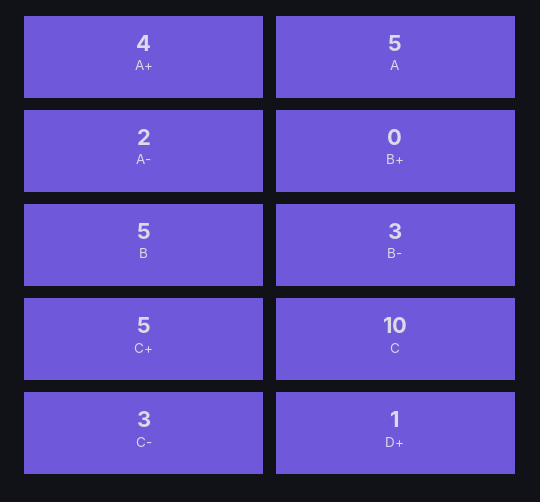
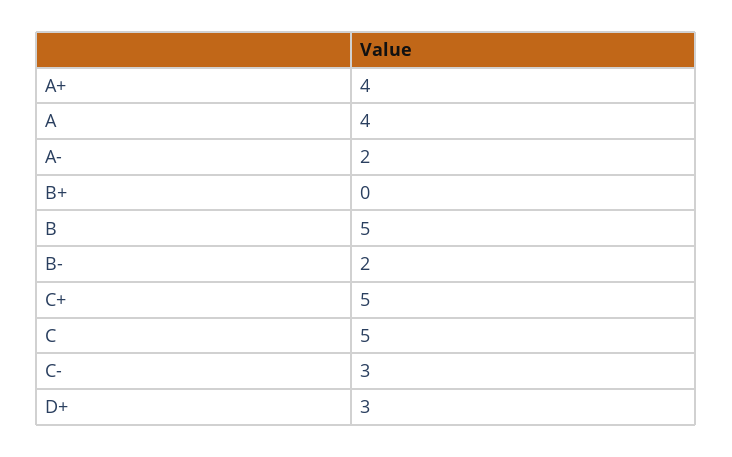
  {
    "A+": 4,
-   "A": 5,
+   "A": 4,
    "A-": 2,
    "B+": 0,
    "B": 5,
-   "B-": 3,
+   "B-": 2,
    "C+": 5,
-   "C": 10,
+   "C": 5,
    "C-": 3,
-   "D+": 1
+   "D+": 3
  }

